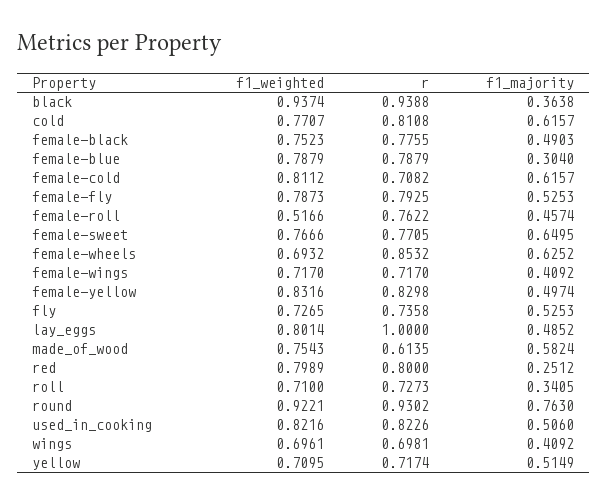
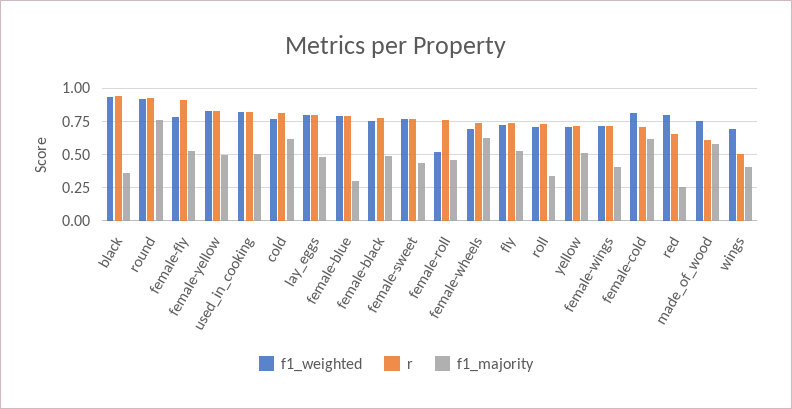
  {
    "f1_weighted": {
      "black": 0.9374,
      "cold": 0.7707,
      "female-black": 0.7523,
      "female-blue": 0.7879,
      "female-cold": 0.8112,
      "female-fly": 0.7873,
      "female-roll": 0.5166,
      "female-sweet": 0.7666,
      "female-wheels": 0.6932,
      "female-wings": 0.717,
      "female-yellow": 0.8316,
      "fly": 0.7265,
      "lay_eggs": 0.8014,
      "made_of_wood": 0.7543,
      "red": 0.7989,
      "roll": 0.71,
      "round": 0.9221,
      "used_in_cooking": 0.8216,
      "wings": 0.6961,
      "yellow": 0.7095
    },
    "r": {
      "black": 0.9388,
      "cold": 0.8108,
      "female-black": 0.7755,
      "female-blue": 0.7879,
      "female-cold": 0.7082,
-     "female-fly": 0.7925,
+     "female-fly": 0.9,
      "female-roll": 0.7622,
      "female-sweet": 0.7705,
-     "female-wheels": 0.8532,
+     "female-wheels": 0.75,
      "female-wings": 0.717,
      "female-yellow": 0.8298,
      "fly": 0.7358,
-     "lay_eggs": 1,
+     "lay_eggs": 0.8,
      "made_of_wood": 0.6135,
-     "red": 0.8,
+     "red": 0.65,
      "roll": 0.7273,
      "round": 0.9302,
      "used_in_cooking": 0.8226,
-     "wings": 0.6981,
+     "wings": 0.5,
      "yellow": 0.7174
    },
    "f1_majority": {
      "black": 0.3638,
      "cold": 0.6157,
      "female-black": 0.4903,
      "female-blue": 0.304,
      "female-cold": 0.6157,
      "female-fly": 0.5253,
      "female-roll": 0.4574,
-     "female-sweet": 0.6495,
+     "female-sweet": 0.45,
      "female-wheels": 0.6252,
      "female-wings": 0.4092,
      "female-yellow": 0.4974,
      "fly": 0.5253,
      "lay_eggs": 0.4852,
      "made_of_wood": 0.5824,
      "red": 0.2512,
      "roll": 0.3405,
      "round": 0.763,
      "used_in_cooking": 0.506,
      "wings": 0.4092,
      "yellow": 0.5149
    }
  }

